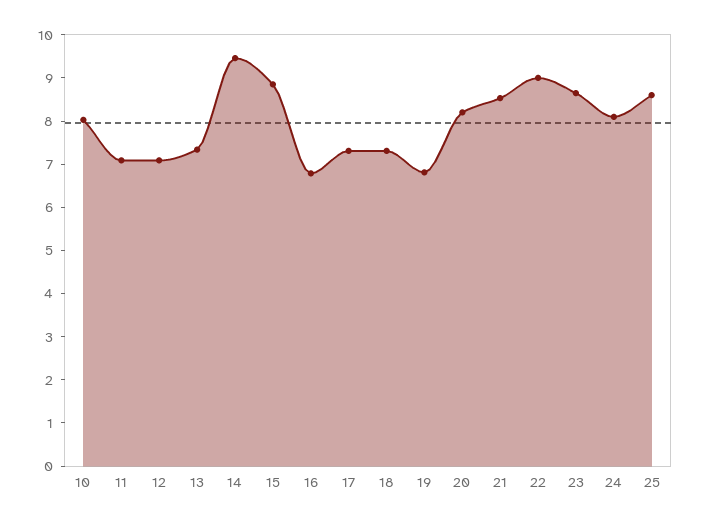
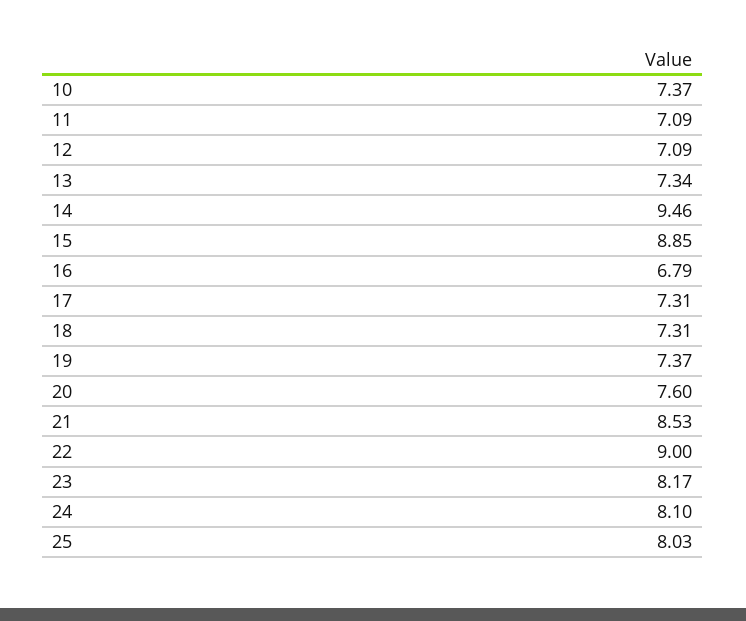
  {
-   "10": 8,
+   "10": 7.37,
    "11": 7.09,
    "12": 7.09,
    "13": 7.34,
    "14": 9.46,
    "15": 8.85,
    "16": 6.79,
    "17": 7.31,
    "18": 7.31,
-   "19": 6.8,
+   "19": 7.37,
-   "20": 8.2,
+   "20": 7.6,
    "21": 8.53,
    "22": 9,
-   "23": 8.6,
+   "23": 8.17,
    "24": 8.1,
-   "25": 8.6
+   "25": 8.03
  }

